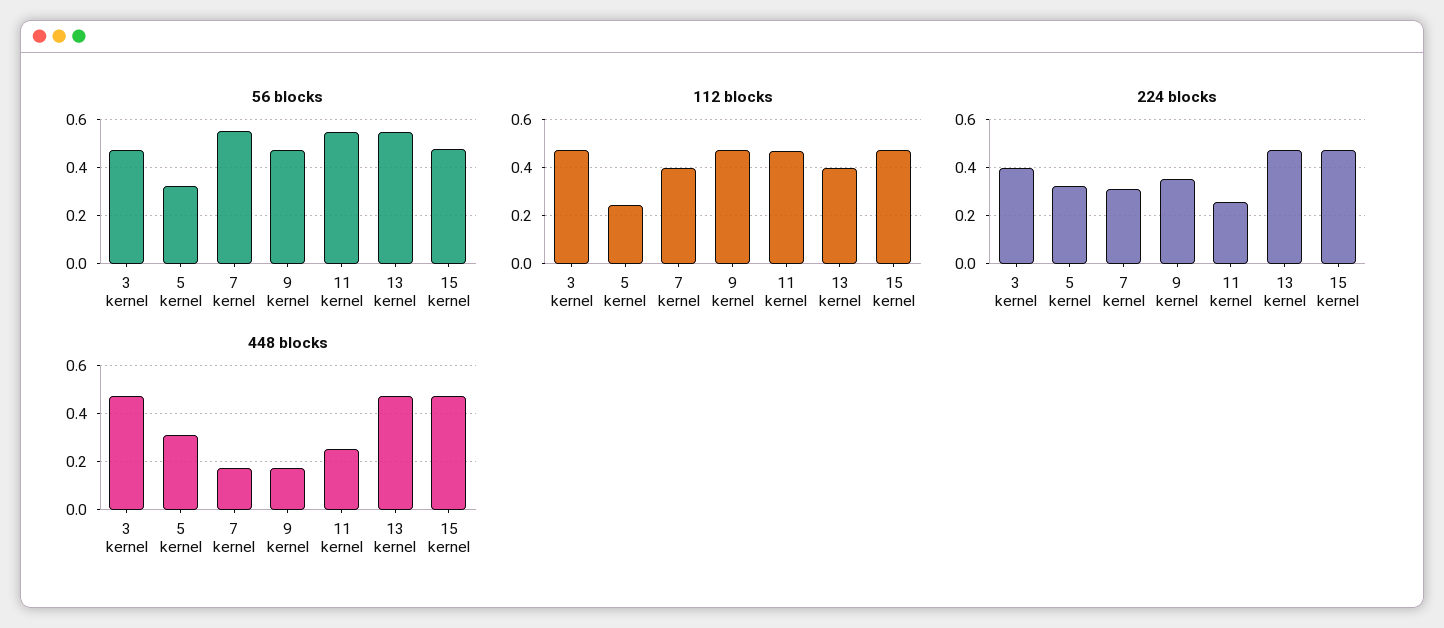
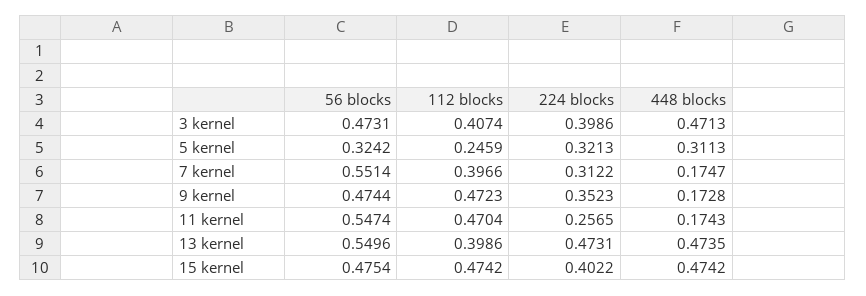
  {
    "56 blocks": {
      "3 kernel": 0.4731,
      "5 kernel": 0.3242,
      "7 kernel": 0.5514,
      "9 kernel": 0.4744,
      "11 kernel": 0.5474,
      "13 kernel": 0.5496,
      "15 kernel": 0.4754
    },
    "112 blocks": {
-     "3 kernel": 0.475,
+     "3 kernel": 0.4074,
      "5 kernel": 0.2459,
      "7 kernel": 0.3966,
      "9 kernel": 0.4723,
      "11 kernel": 0.4704,
      "13 kernel": 0.3986,
      "15 kernel": 0.4742
    },
    "224 blocks": {
      "3 kernel": 0.3986,
      "5 kernel": 0.3213,
      "7 kernel": 0.3122,
      "9 kernel": 0.3523,
      "11 kernel": 0.2565,
      "13 kernel": 0.4731,
-     "15 kernel": 0.475
+     "15 kernel": 0.4022
    },
    "448 blocks": {
      "3 kernel": 0.4713,
      "5 kernel": 0.3113,
      "7 kernel": 0.1747,
      "9 kernel": 0.1728,
-     "11 kernel": 0.25,
+     "11 kernel": 0.1743,
      "13 kernel": 0.4735,
      "15 kernel": 0.4742
    }
  }

